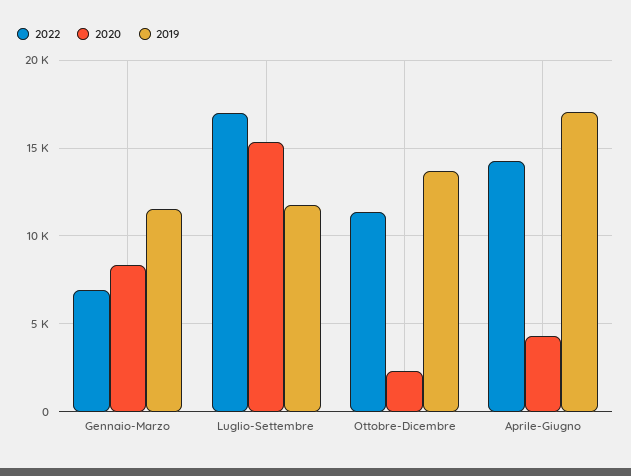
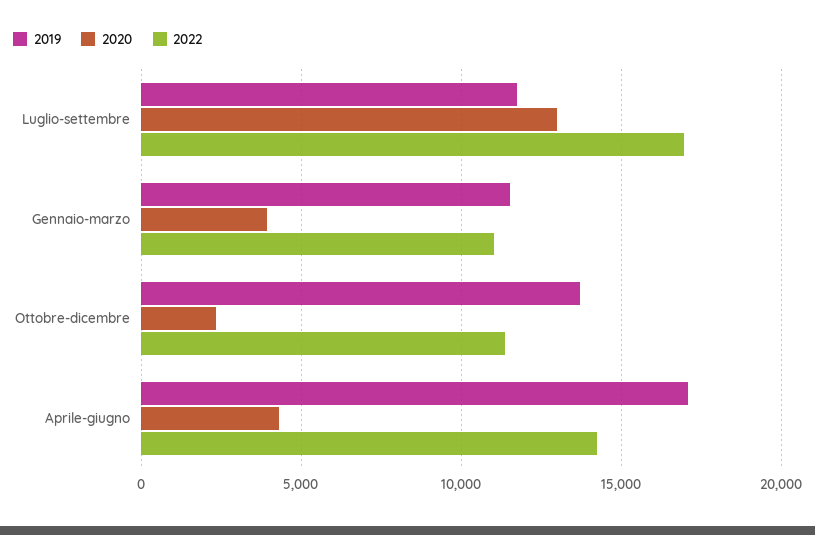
  {
    "2022": {
-     "Gennaio-Marzo": 7000,
+     "Gennaio-Marzo": 11000,
      "Luglio-Settembre": 17000,
      "Ottobre-Dicembre": 11500,
      "Aprile-Giugno": 14500
    },
    "2020": {
-     "Gennaio-Marzo": 8500,
+     "Gennaio-Marzo": 4000,
-     "Luglio-Settembre": 15500,
+     "Luglio-Settembre": 13000,
      "Ottobre-Dicembre": 2500,
      "Aprile-Giugno": 4500
    },
    "2019": {
      "Gennaio-Marzo": 11500,
      "Luglio-Settembre": 11500,
      "Ottobre-Dicembre": 13500,
      "Aprile-Giugno": 17000
    }
  }

